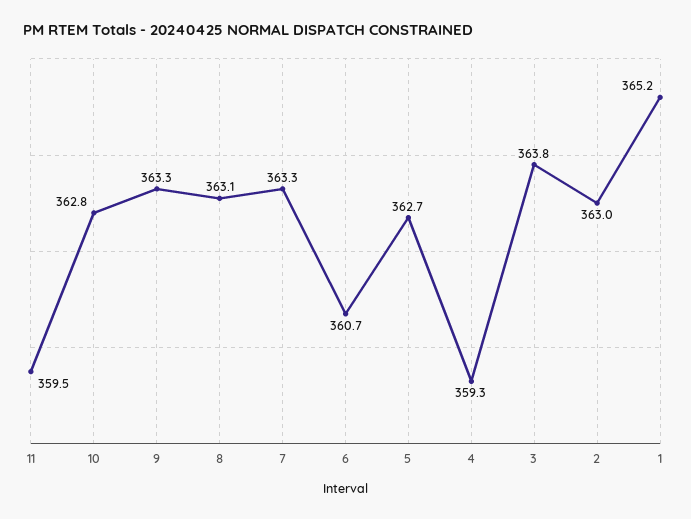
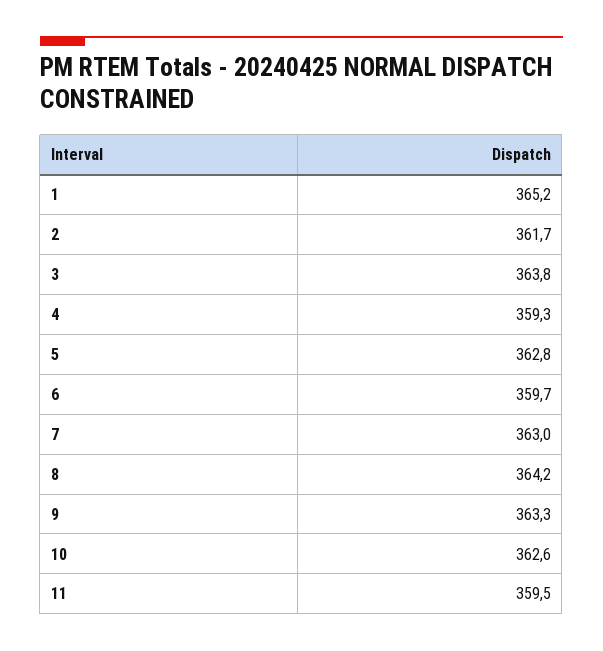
  {
    "11": 359.5,
-   "10": 362.8,
+   "10": 362.6,
    "9": 363.3,
-   "8": 363.1,
+   "8": 364.2,
-   "7": 363.3,
+   "7": 363,
-   "6": 360.7,
+   "6": 359.7,
-   "5": 362.7,
+   "5": 362.8,
    "4": 359.3,
    "3": 363.8,
-   "2": 363,
+   "2": 361.7,
    "1": 365.2
  }

